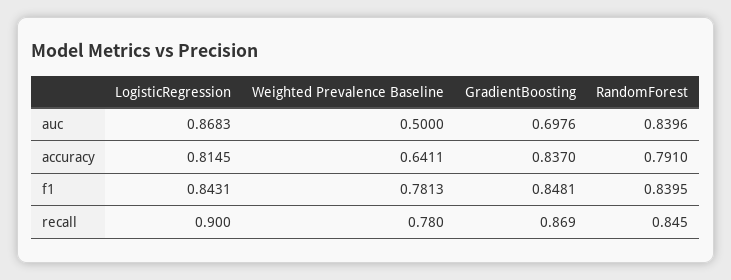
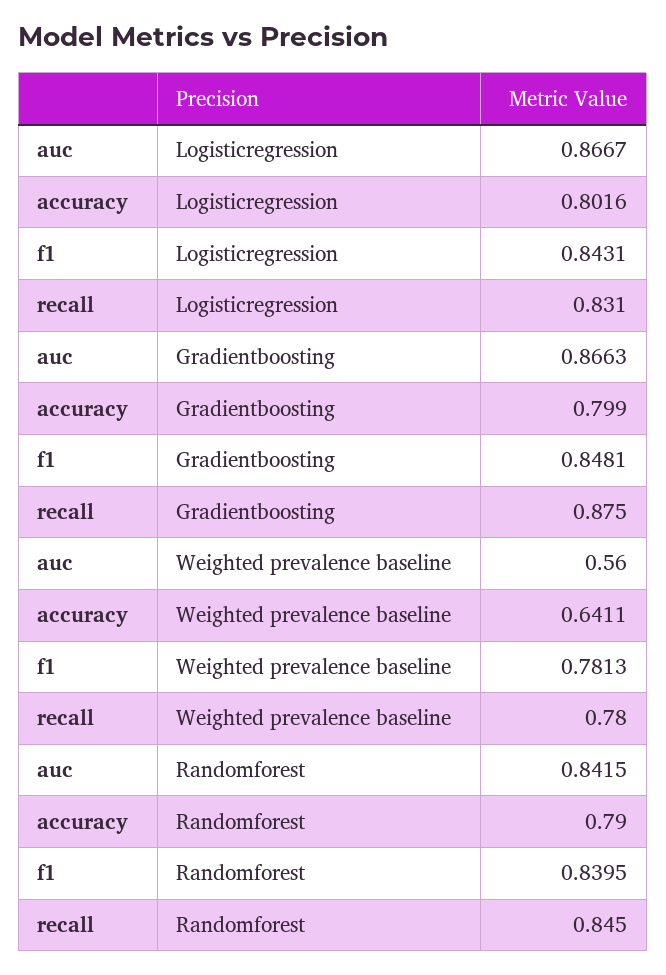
  {
    "LogisticRegression": {
-     "auc": 0.8683,
+     "auc": 0.8667,
-     "accuracy": 0.8145,
+     "accuracy": 0.8016,
      "f1": 0.8431,
-     "recall": 0.9
+     "recall": 0.831
    },
    "Weighted Prevalence Baseline": {
-     "auc": 0.5,
+     "auc": 0.56,
      "accuracy": 0.6411,
      "f1": 0.7813,
      "recall": 0.78
    },
    "GradientBoosting": {
-     "auc": 0.6976,
+     "auc": 0.8663,
-     "accuracy": 0.837,
+     "accuracy": 0.799,
      "f1": 0.8481,
-     "recall": 0.869
+     "recall": 0.875
    },
    "RandomForest": {
-     "auc": 0.8396,
+     "auc": 0.8415,
-     "accuracy": 0.791,
+     "accuracy": 0.79,
      "f1": 0.8395,
      "recall": 0.845
    }
  }

